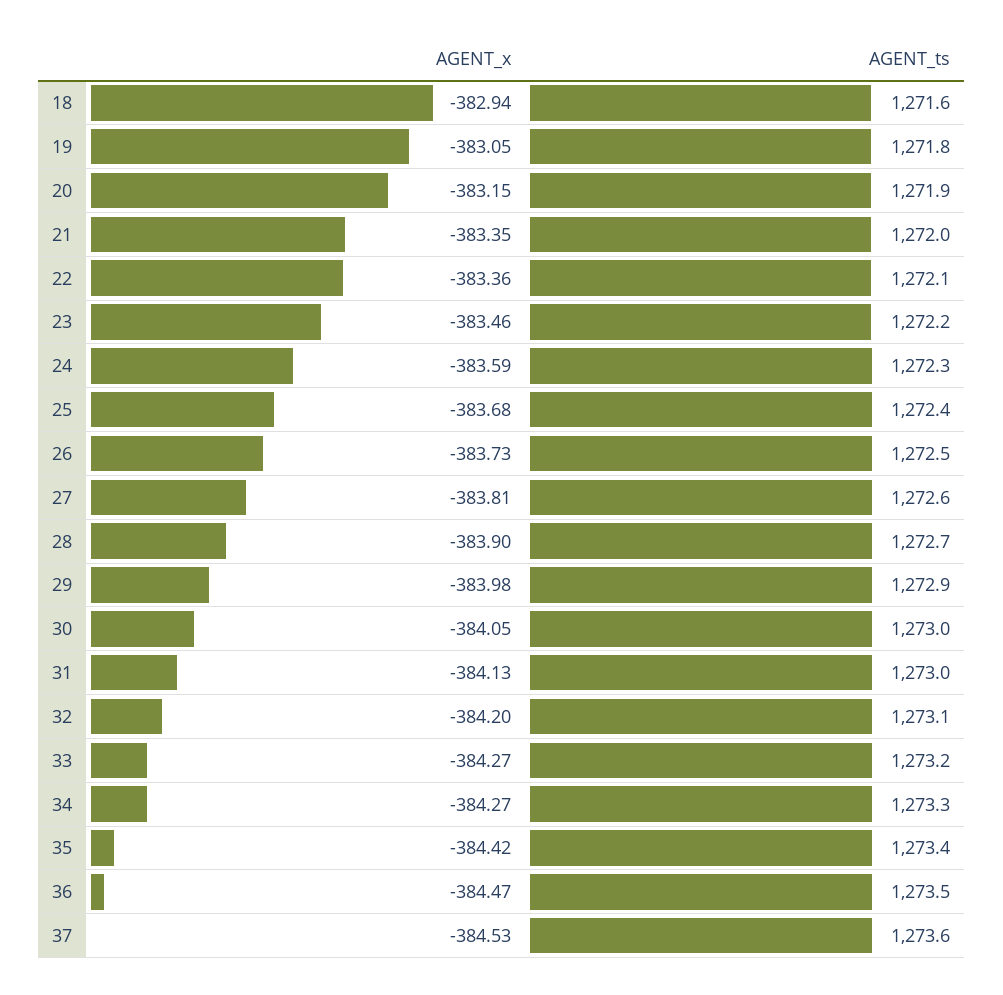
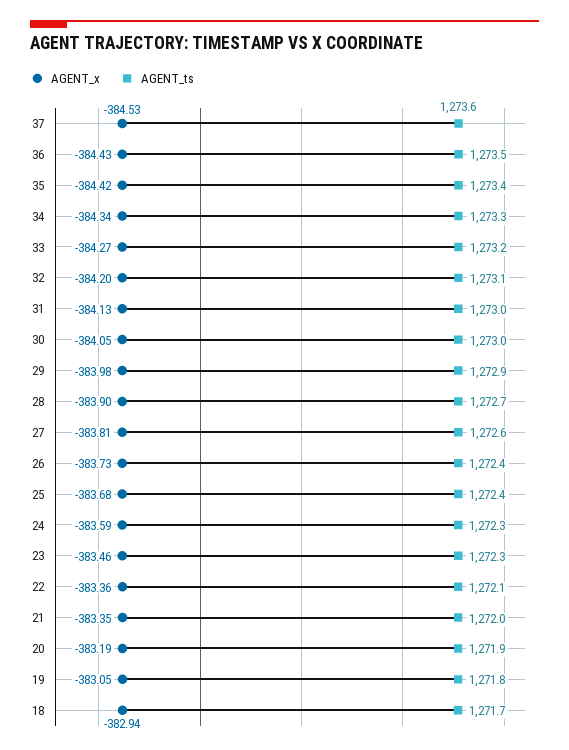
  {
    "AGENT_x": {
      "18": -382.94,
      "19": -383.05,
-     "20": -383.15,
+     "20": -383.19,
      "21": -383.35,
      "22": -383.36,
      "23": -383.46,
      "24": -383.59,
      "25": -383.68,
      "26": -383.73,
      "27": -383.81,
      "28": -383.9,
      "29": -383.98,
      "30": -384.05,
      "31": -384.13,
      "32": -384.2,
      "33": -384.27,
-     "34": -384.27,
+     "34": -384.34,
      "35": -384.42,
-     "36": -384.47,
+     "36": -384.43,
      "37": -384.53
    },
    "AGENT_ts": {
-     "18": 1271.6,
+     "18": 1271.7,
      "19": 1271.8,
      "20": 1271.9,
      "21": 1272,
      "22": 1272.1,
-     "23": 1272.2,
+     "23": 1272.3,
      "24": 1272.3,
      "25": 1272.4,
-     "26": 1272.5,
+     "26": 1272.4,
      "27": 1272.6,
      "28": 1272.7,
      "29": 1272.9,
      "30": 1273,
      "31": 1273,
      "32": 1273.1,
      "33": 1273.2,
      "34": 1273.3,
      "35": 1273.4,
      "36": 1273.5,
      "37": 1273.6
    }
  }

